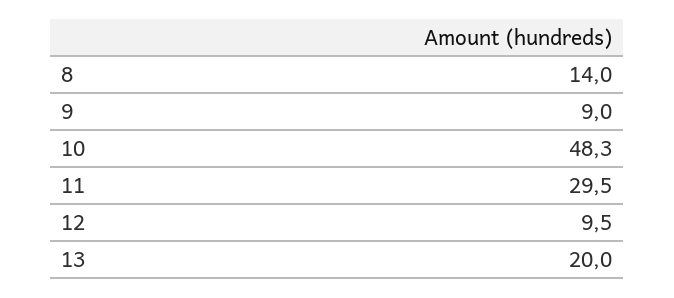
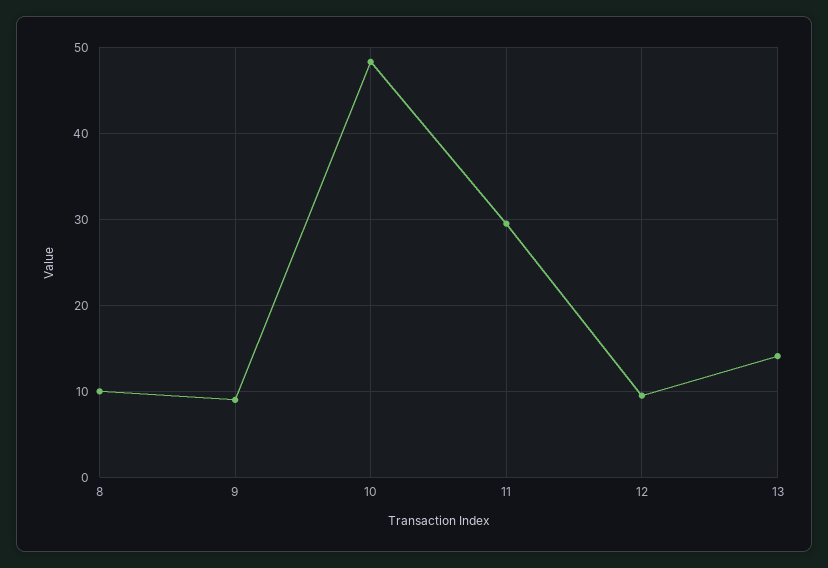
  {
-   "8": 14,
+   "8": 10,
    "9": 9,
    "10": 48.3,
    "11": 29.5,
    "12": 9.5,
-   "13": 20
+   "13": 14
  }

